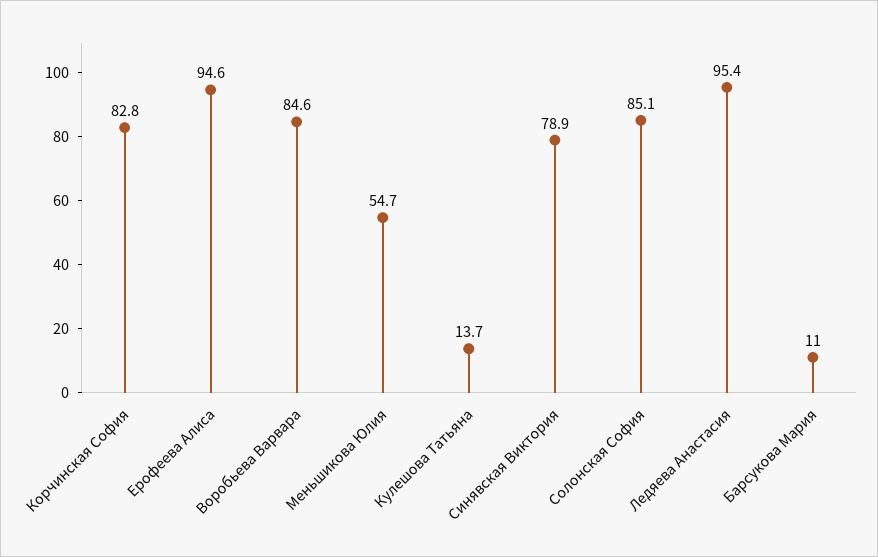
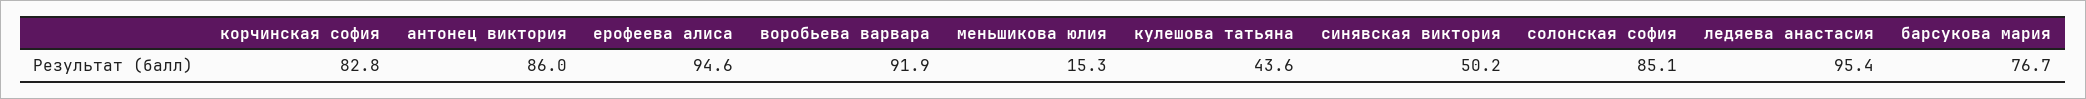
  {
    "Корчинская София": 82.8,
    "Ерофеева Алиса": 94.6,
-   "Воробьева Варвара": 84.6,
+   "Воробьева Варвара": 91.9,
-   "Меньшикова Юлия": 54.7,
+   "Меньшикова Юлия": 15.3,
-   "Кулешова Татьяна": 13.7,
+   "Кулешова Татьяна": 43.6,
-   "Синявская Виктория": 78.9,
+   "Синявская Виктория": 50.2,
    "Солонская София": 85.1,
    "Ледяева Анастасия": 95.4,
-   "Барсукова Мария": 11
+   "Барсукова Мария": 76.7,
+   "антонец виктория": 86
  }

